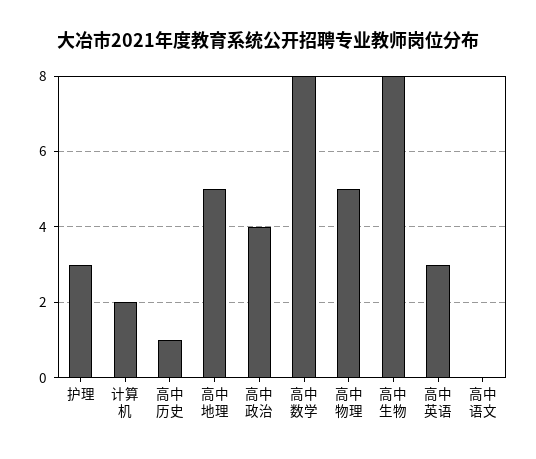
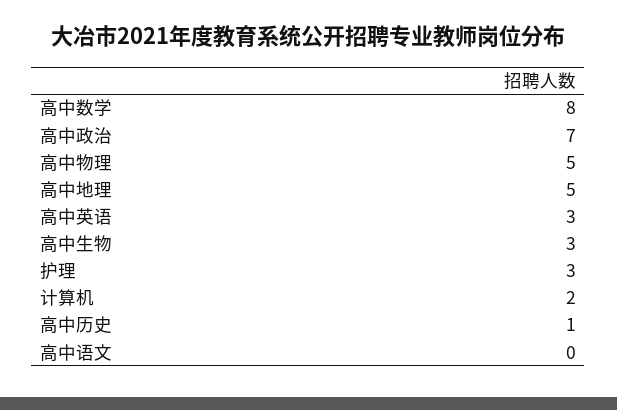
  {
    "护理": 3,
    "计算机": 2,
    "高中历史": 1,
    "高中地理": 5,
-   "高中政治": 4,
+   "高中政治": 7,
    "高中数学": 8,
    "高中物理": 5,
-   "高中生物": 8,
+   "高中生物": 3,
    "高中英语": 3,
    "高中语文": 0
  }

